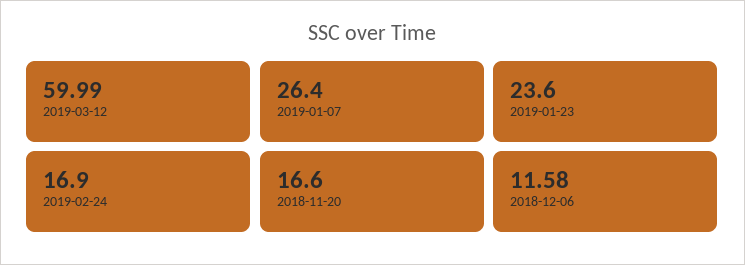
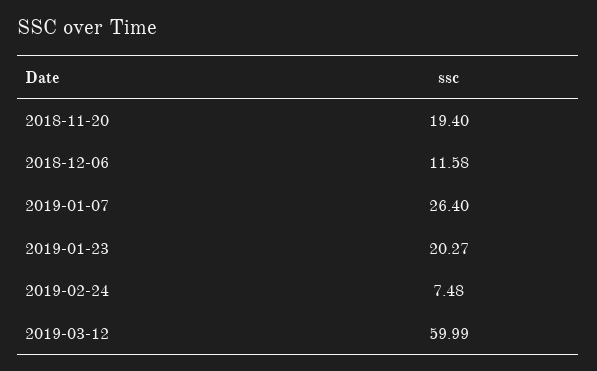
  {
    "2019-03-12": 59.99,
    "2019-01-07": 26.4,
-   "2019-01-23": 23.6,
+   "2019-01-23": 20.27,
-   "2019-02-24": 16.9,
+   "2019-02-24": 7.48,
-   "2018-11-20": 16.6,
+   "2018-11-20": 19.4,
    "2018-12-06": 11.58
  }

